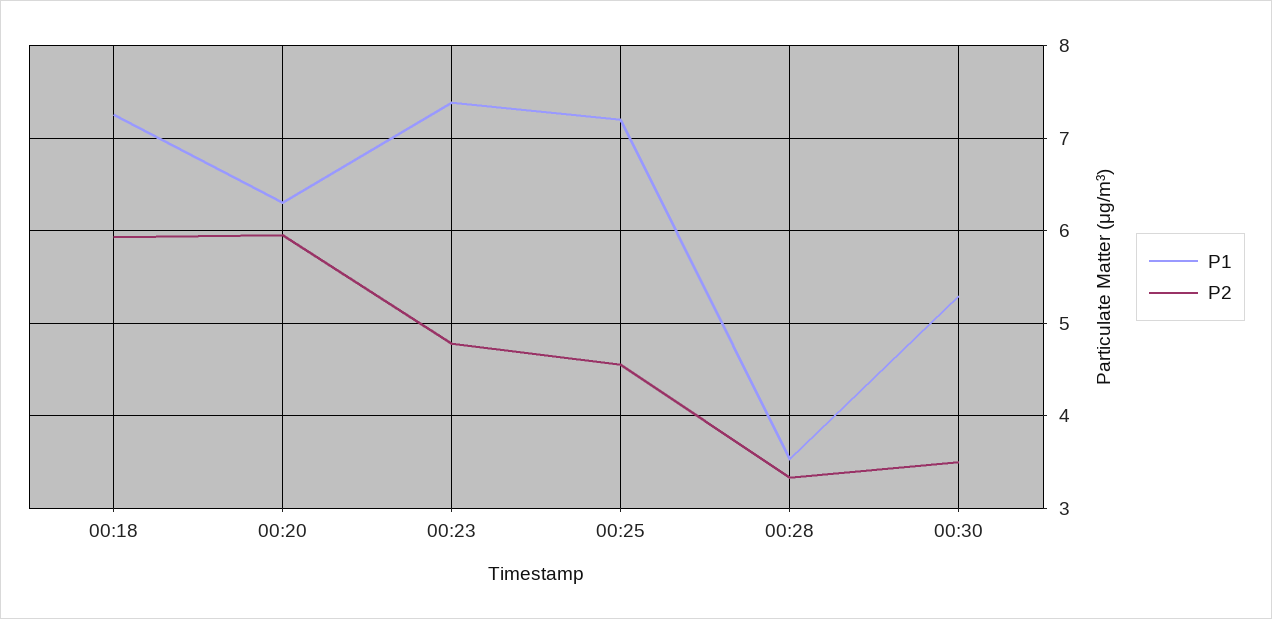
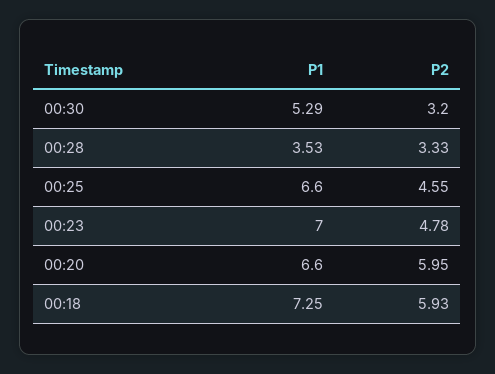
  {
    "P1": {
      "00:18": 7.25,
-     "00:20": 6.3,
+     "00:20": 6.6,
-     "00:23": 7.4,
+     "00:23": 7,
-     "00:25": 7.2,
+     "00:25": 6.6,
      "00:28": 3.53,
      "00:30": 5.29
    },
    "P2": {
      "00:18": 5.93,
      "00:20": 5.95,
      "00:23": 4.78,
      "00:25": 4.55,
      "00:28": 3.33,
-     "00:30": 3.5
+     "00:30": 3.2
    }
  }

